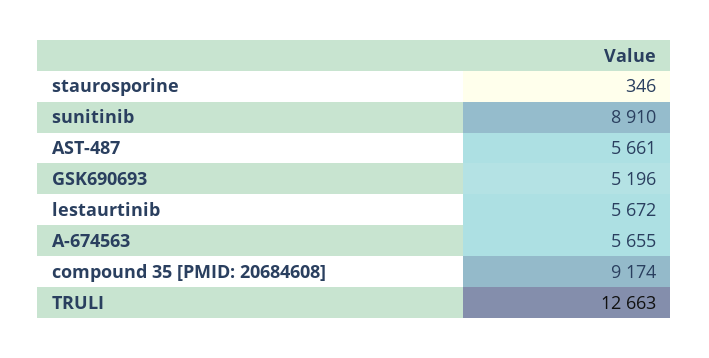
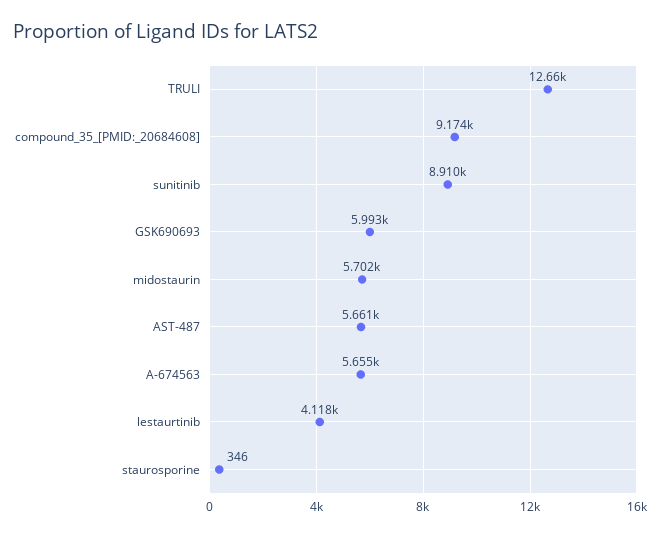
  {
    "staurosporine": 346,
    "sunitinib": 8910,
    "AST-487": 5661,
-   "GSK690693": 5196,
+   "GSK690693": 5993,
-   "lestaurtinib": 5672,
+   "lestaurtinib": 4118,
    "A-674563": 5655,
    "compound 35 [PMID: 20684608]": 9174,
-   "TRULI": 12663
+   "TRULI": 12663,
+   "midostaurin": 5702
  }

